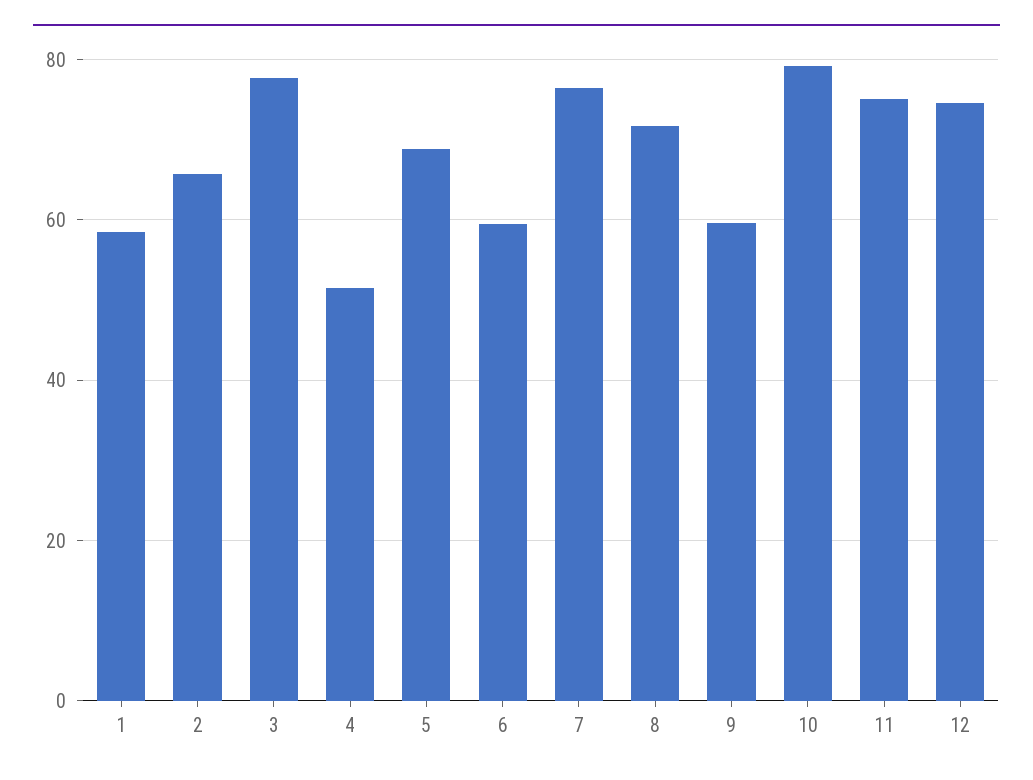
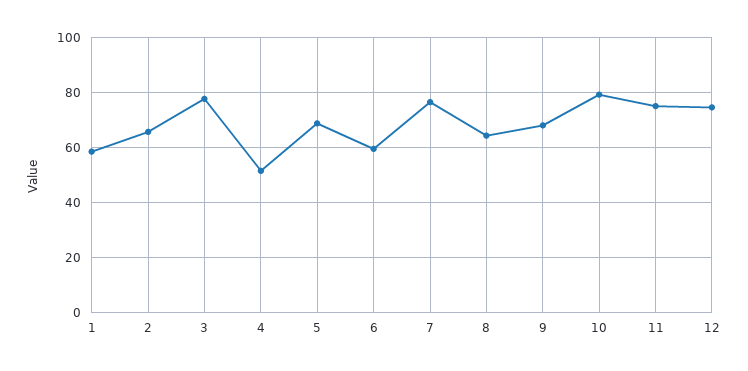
  {
    "1": 58,
    "2": 66,
    "3": 78,
    "4": 52,
    "5": 68,
    "6": 60,
    "7": 76,
-   "8": 72,
+   "8": 65,
-   "9": 60,
+   "9": 67.5,
    "10": 80,
    "11": 76,
    "12": 74
  }

